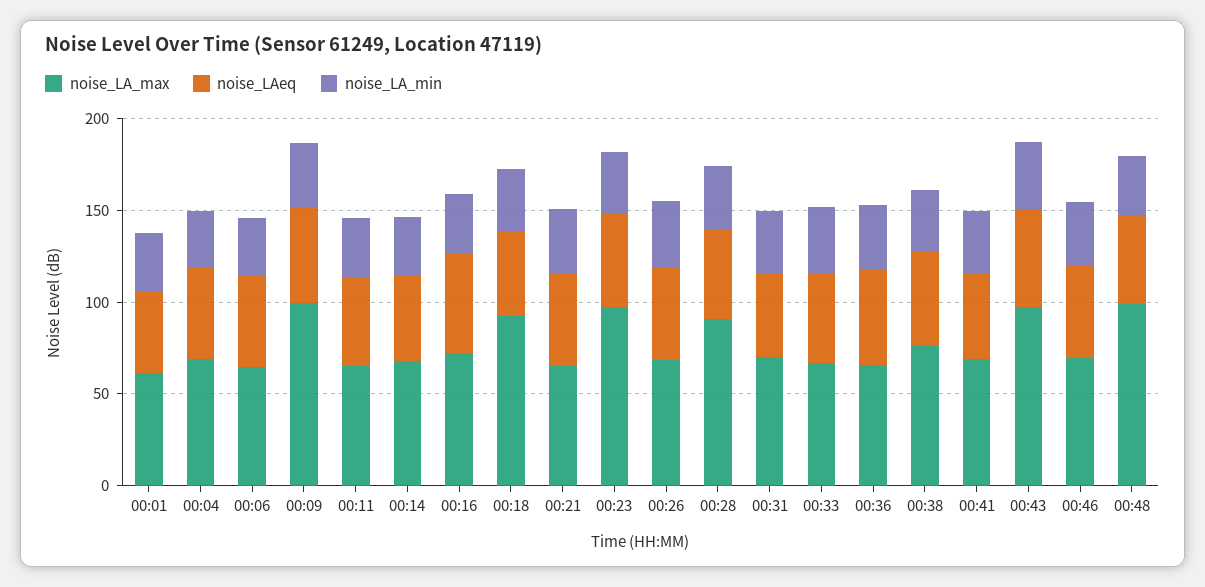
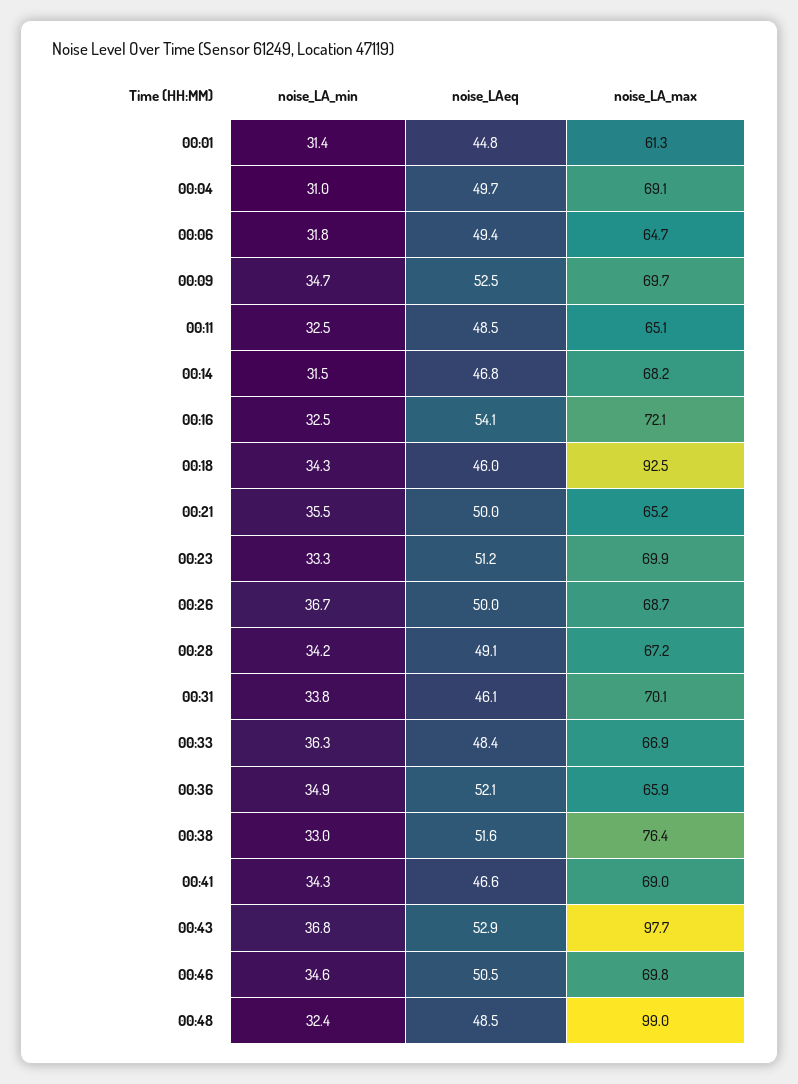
  {
    "noise_LA_max": {
      "00:01": 61.3,
      "00:04": 69.1,
      "00:06": 64.7,
-     "00:09": 100,
+     "00:09": 69.7,
      "00:11": 65.1,
      "00:14": 68.2,
      "00:16": 72.1,
      "00:18": 92.5,
      "00:21": 65.2,
-     "00:23": 100,
+     "00:23": 69.9,
      "00:26": 68.7,
-     "00:28": 90,
+     "00:28": 67.2,
      "00:31": 70.1,
      "00:33": 66.9,
      "00:36": 65.9,
      "00:38": 76.4,
      "00:41": 69,
      "00:43": 97.7,
      "00:46": 69.8,
      "00:48": 99
    },
    "noise_LAeq": {
      "00:01": 44.8,
      "00:04": 49.7,
      "00:06": 49.4,
      "00:09": 52.5,
      "00:11": 48.5,
      "00:14": 46.8,
      "00:16": 54.1,
      "00:18": 46,
      "00:21": 50,
      "00:23": 51.2,
      "00:26": 50,
      "00:28": 49.1,
      "00:31": 46.1,
      "00:33": 48.4,
      "00:36": 52.1,
      "00:38": 51.6,
      "00:41": 46.6,
      "00:43": 52.9,
      "00:46": 50.5,
      "00:48": 48.5
    },
    "noise_LA_min": {
      "00:01": 31.4,
      "00:04": 31,
      "00:06": 31.8,
      "00:09": 34.7,
      "00:11": 32.5,
      "00:14": 31.5,
      "00:16": 32.5,
      "00:18": 34.3,
      "00:21": 35.5,
      "00:23": 33.3,
      "00:26": 36.7,
      "00:28": 34.2,
      "00:31": 33.8,
      "00:33": 36.3,
      "00:36": 34.9,
      "00:38": 33,
      "00:41": 34.3,
      "00:43": 36.8,
      "00:46": 34.6,
      "00:48": 32.4
    }
  }

